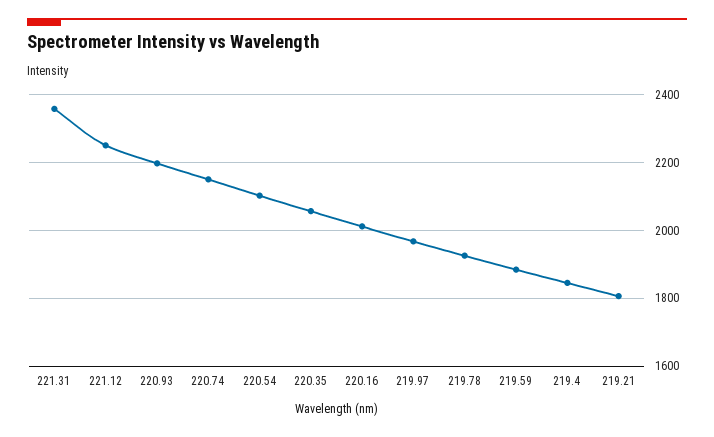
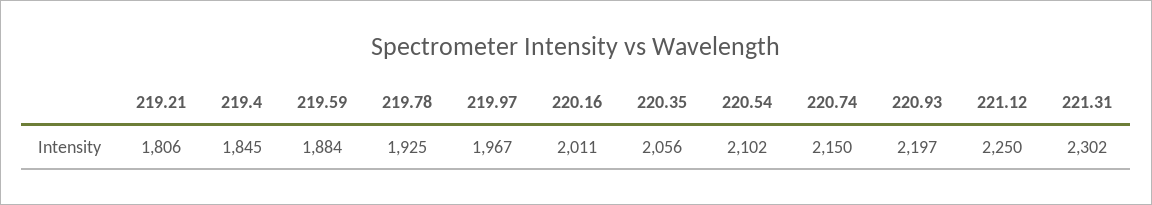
  {
-   "221.31": 2360,
+   "221.31": 2302,
    "221.12": 2250,
    "220.93": 2197,
    "220.74": 2150,
    "220.54": 2102,
    "220.35": 2056,
    "220.16": 2011,
    "219.97": 1967,
    "219.78": 1925,
    "219.59": 1884,
    "219.4": 1845,
    "219.21": 1806
  }

